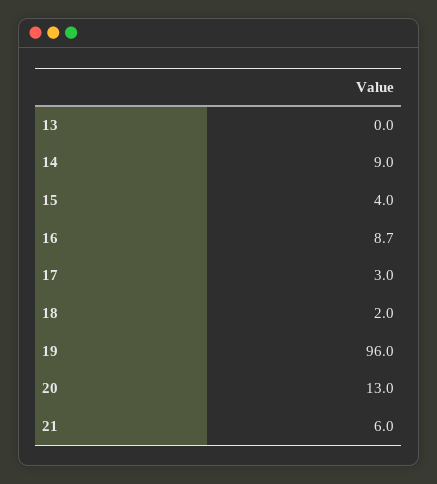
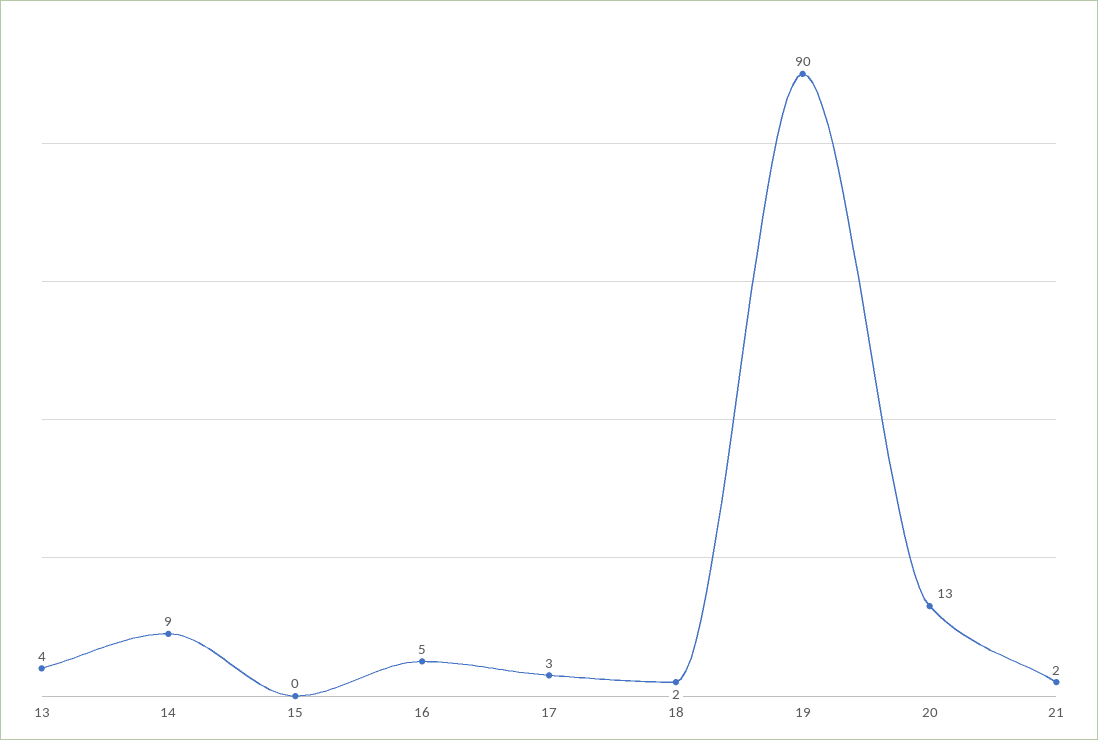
  {
-   "13": 0,
+   "13": 4,
    "14": 9,
-   "15": 4,
+   "15": 0,
-   "16": 8.7,
+   "16": 5,
    "17": 3,
    "18": 2,
-   "19": 96,
+   "19": 90,
    "20": 13,
-   "21": 6
+   "21": 2
  }

